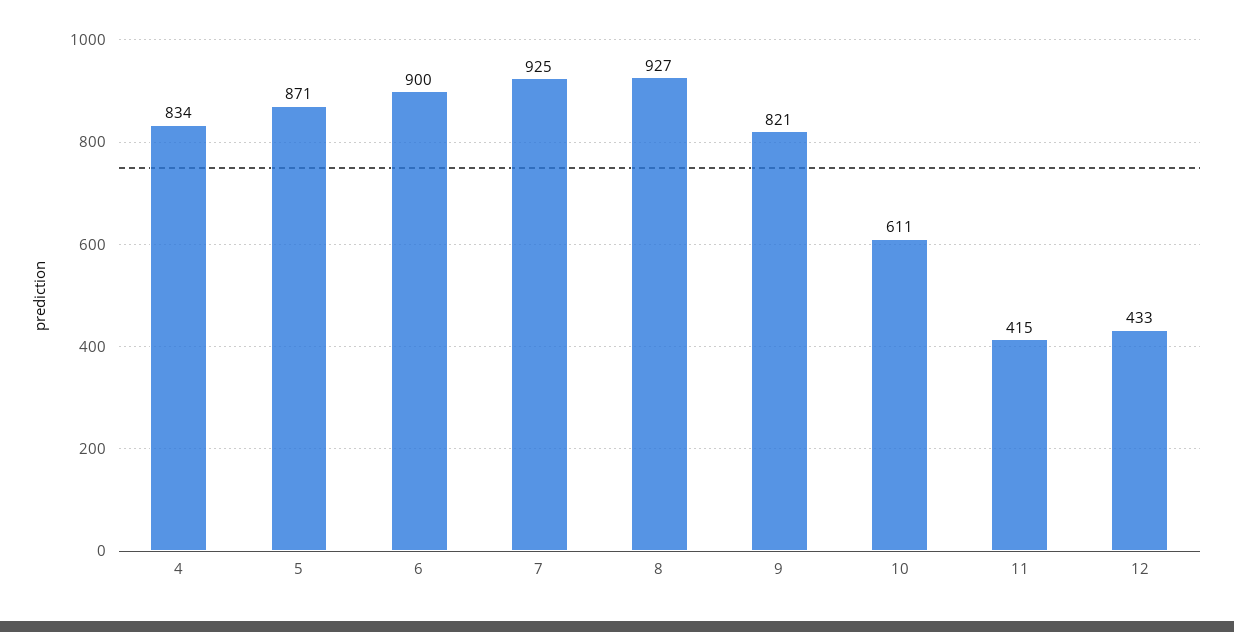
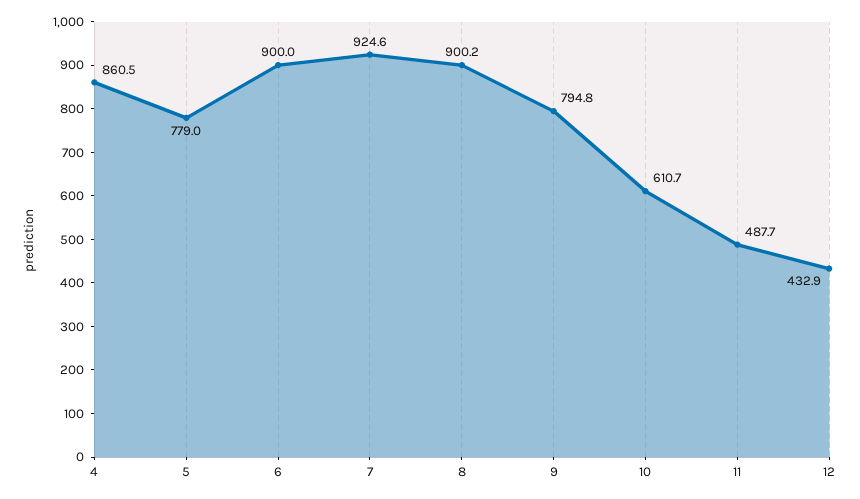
  {
-   "4": 834,
+   "4": 860.5,
-   "5": 871,
+   "5": 779,
    "6": 900,
    "7": 924.6,
-   "8": 927,
+   "8": 900.2,
-   "9": 821,
+   "9": 794.8,
    "10": 610.7,
-   "11": 415,
+   "11": 487.7,
    "12": 432.9
  }

